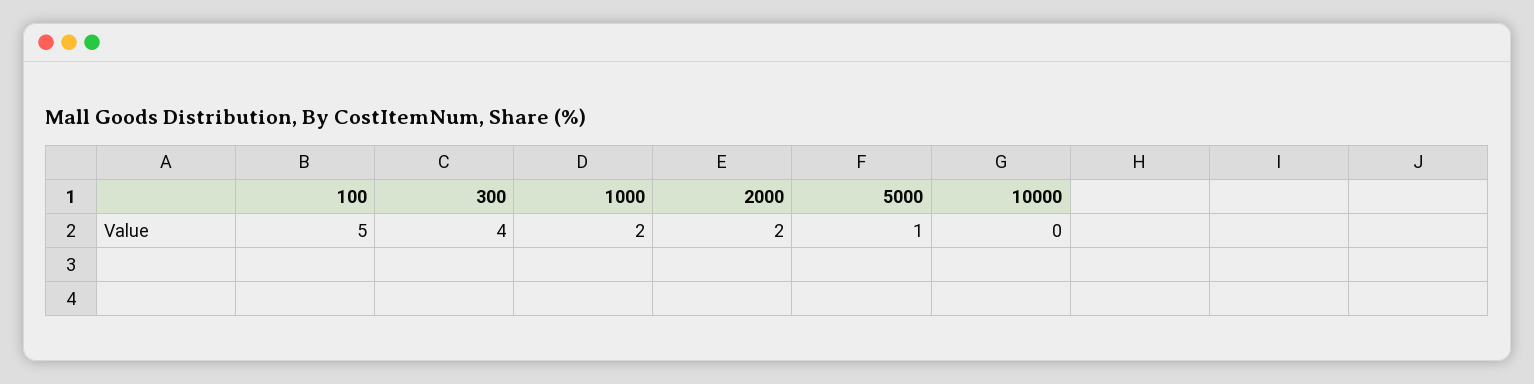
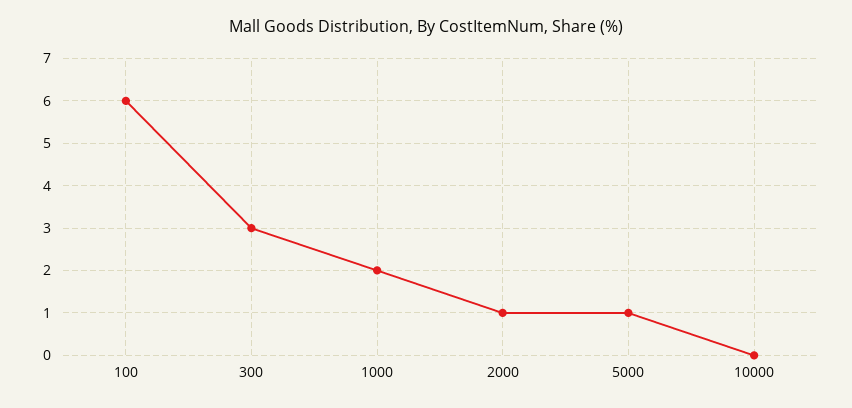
  {
-   "100": 5,
+   "100": 6,
-   "300": 4,
+   "300": 3,
    "1000": 2,
-   "2000": 2,
+   "2000": 1,
    "5000": 1,
    "10000": 0
  }

